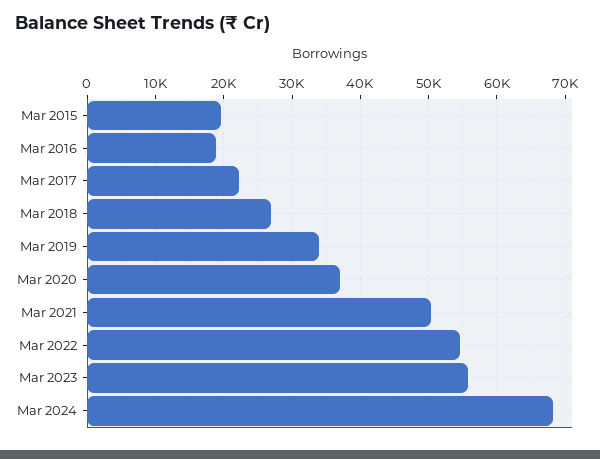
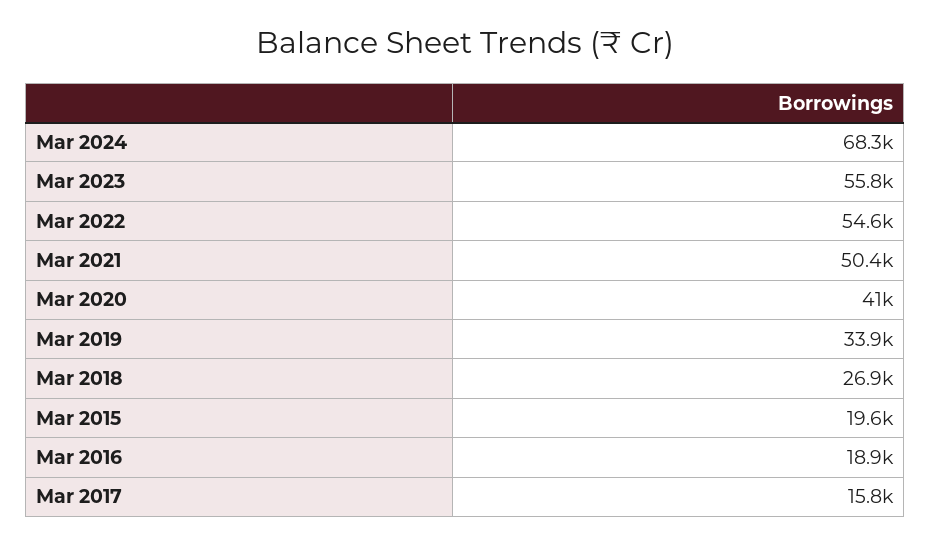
  {
    "Mar 2015": 19600,
    "Mar 2016": 18900,
-   "Mar 2017": 22000,
+   "Mar 2017": 15800,
    "Mar 2018": 26900,
    "Mar 2019": 33900,
-   "Mar 2020": 37000,
+   "Mar 2020": 41000,
    "Mar 2021": 50400,
    "Mar 2022": 54600,
    "Mar 2023": 55800,
    "Mar 2024": 68300
  }

